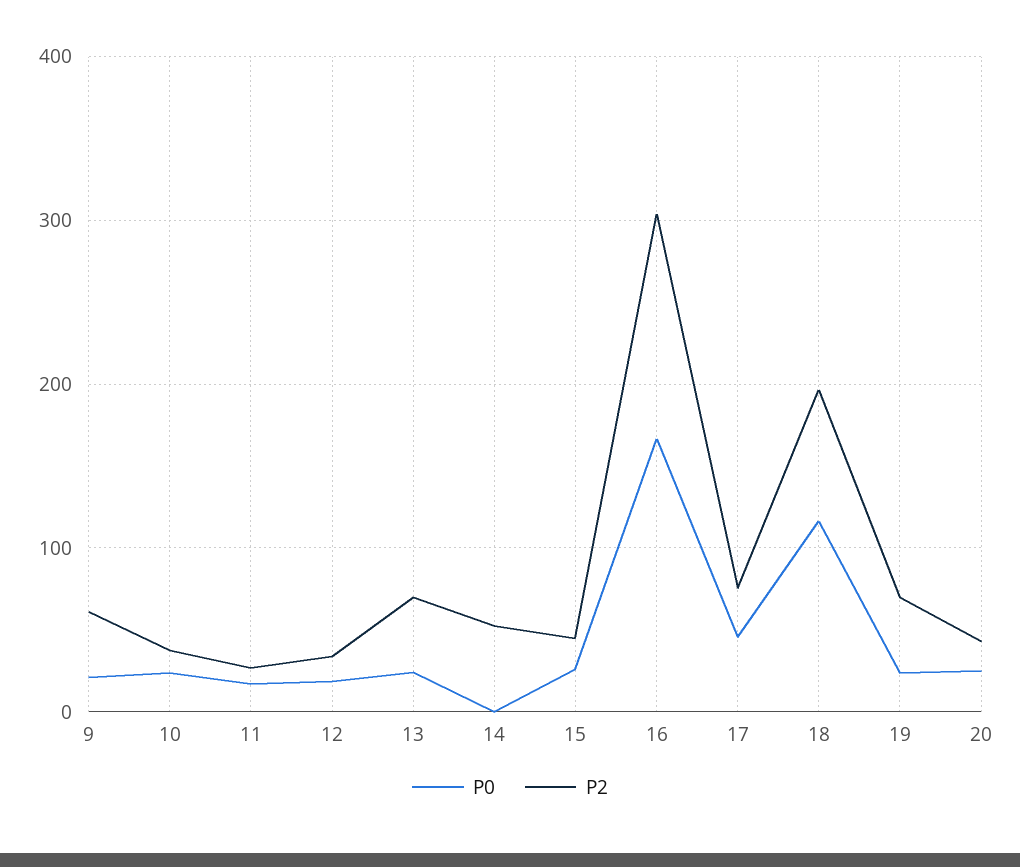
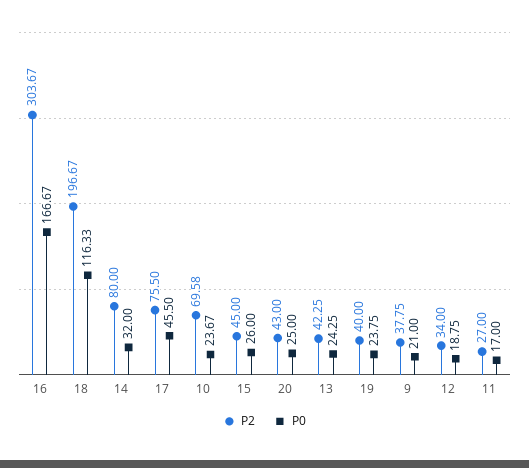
  {
    "P0": {
      "9": 21,
      "10": 23.67,
      "11": 17,
      "12": 18.75,
      "13": 24.25,
-     "14": 0,
+     "14": 32,
      "15": 26,
      "16": 166.67,
      "17": 45.5,
      "18": 116.33,
      "19": 23.75,
      "20": 25
    },
    "P2": {
-     "9": 60,
+     "9": 37.75,
-     "10": 40,
+     "10": 69.58,
      "11": 27,
      "12": 34,
-     "13": 70,
+     "13": 42.25,
-     "14": 50,
+     "14": 80,
      "15": 45,
      "16": 303.67,
      "17": 75.5,
      "18": 196.67,
-     "19": 70,
+     "19": 40,
      "20": 43
    }
  }

